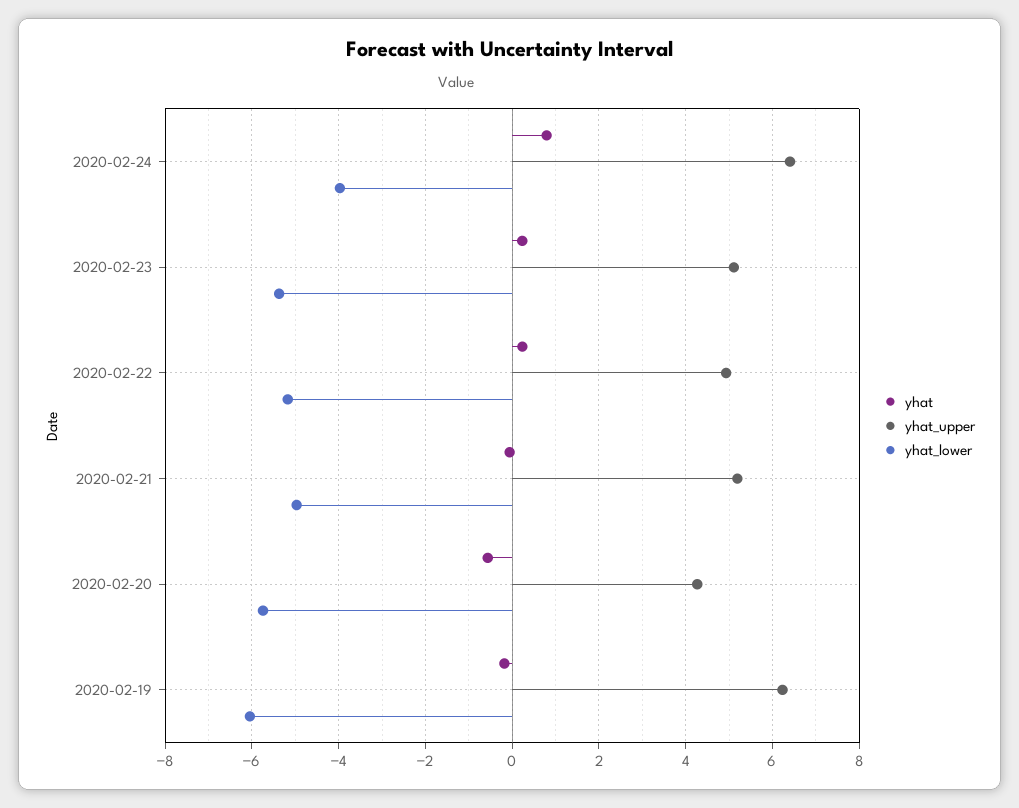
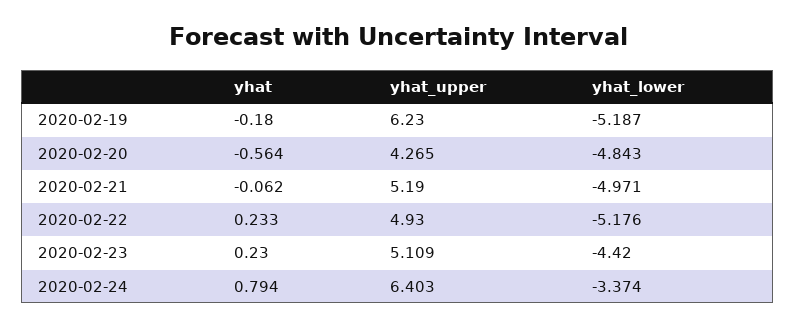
  {
    "yhat": {
      "2020-02-24": 0.794,
      "2020-02-23": 0.23,
      "2020-02-22": 0.233,
      "2020-02-21": -0.062,
      "2020-02-20": -0.564,
      "2020-02-19": -0.18
    },
    "yhat_upper": {
      "2020-02-24": 6.403,
      "2020-02-23": 5.109,
      "2020-02-22": 4.93,
      "2020-02-21": 5.19,
      "2020-02-20": 4.265,
      "2020-02-19": 6.23
    },
    "yhat_lower": {
-     "2020-02-24": -4,
+     "2020-02-24": -3.374,
-     "2020-02-23": -5.4,
+     "2020-02-23": -4.42,
      "2020-02-22": -5.176,
      "2020-02-21": -4.971,
-     "2020-02-20": -5.8,
+     "2020-02-20": -4.843,
-     "2020-02-19": -6
+     "2020-02-19": -5.187
    }
  }

